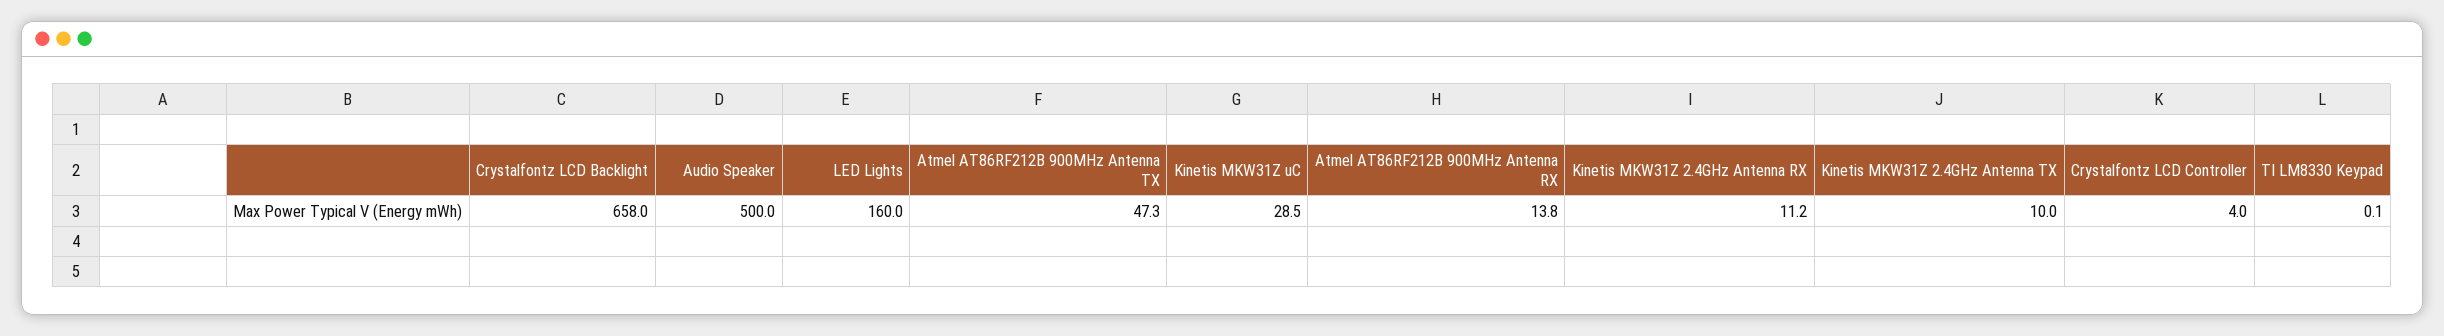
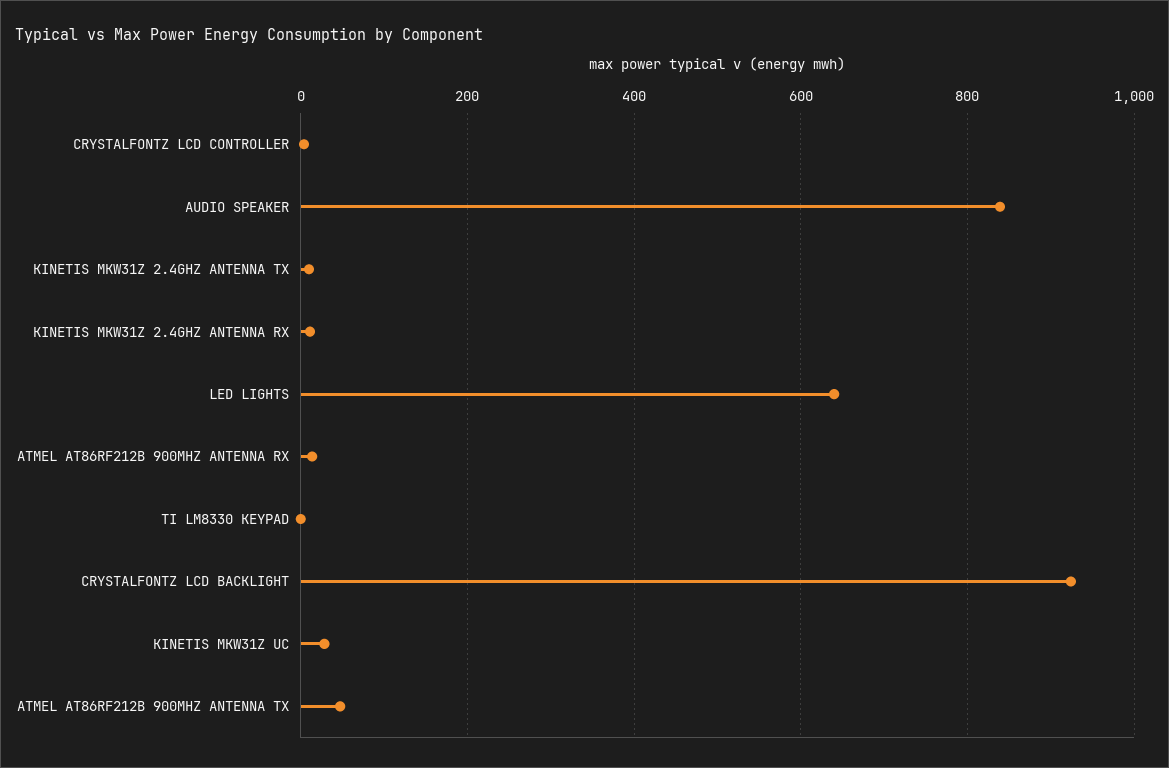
  {
-   "Crystalfontz LCD Backlight": 658,
+   "Crystalfontz LCD Backlight": 920,
-   "Audio Speaker": 500,
+   "Audio Speaker": 840,
-   "LED Lights": 160,
+   "LED Lights": 640,
    "Atmel AT86RF212B 900MHz Antenna TX": 47.3,
    "Kinetis MKW31Z uC": 28.5,
    "Atmel AT86RF212B 900MHz Antenna RX": 13.8,
    "Kinetis MKW31Z 2.4GHz Antenna RX": 11.2,
    "Kinetis MKW31Z 2.4GHz Antenna TX": 10,
    "Crystalfontz LCD Controller": 4,
    "TI LM8330 Keypad": 0.1
  }

